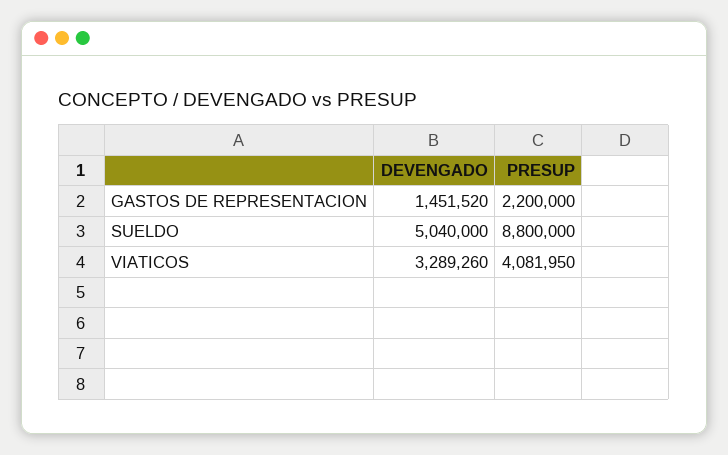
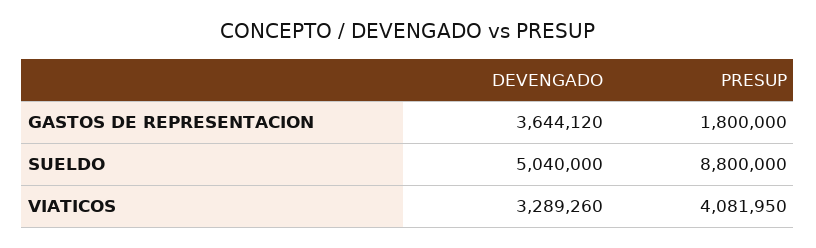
  {
    "DEVENGADO": {
-     "GASTOS DE REPRESENTACION": 1451520,
+     "GASTOS DE REPRESENTACION": 3644120,
      "SUELDO": 5040000,
      "VIATICOS": 3289260
    },
    "PRESUP": {
-     "GASTOS DE REPRESENTACION": 2200000,
+     "GASTOS DE REPRESENTACION": 1800000,
      "SUELDO": 8800000,
      "VIATICOS": 4081950
    }
  }

